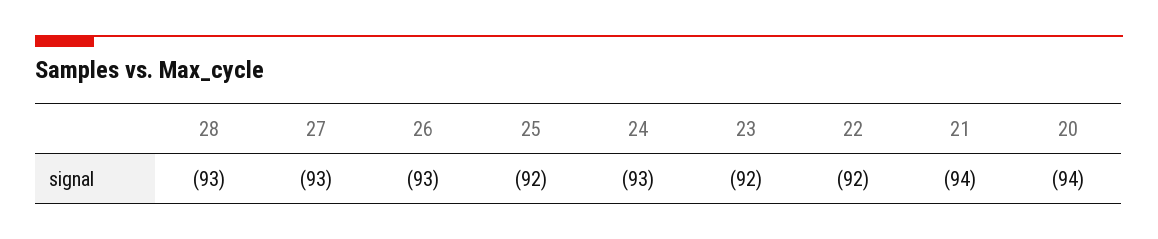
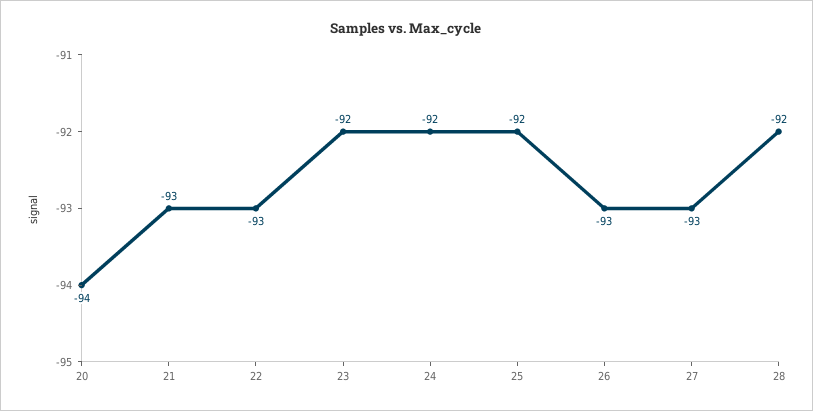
  {
-   "28": -93,
+   "28": -92,
    "27": -93,
    "26": -93,
    "25": -92,
-   "24": -93,
+   "24": -92,
    "23": -92,
-   "22": -92,
+   "22": -93,
-   "21": -94,
+   "21": -93,
    "20": -94
  }

